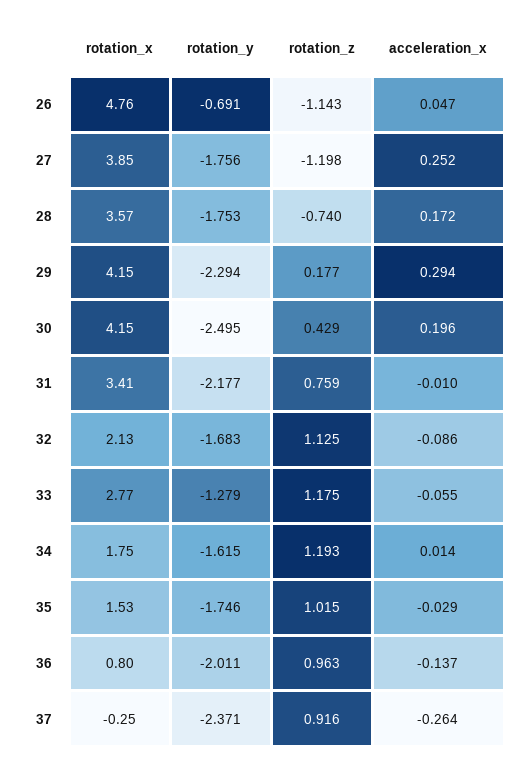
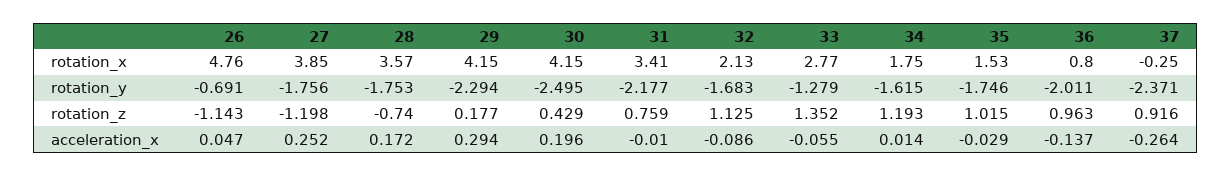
  {
    "rotation_x": {
      "26": 4.76,
      "27": 3.85,
      "28": 3.57,
      "29": 4.15,
      "30": 4.15,
      "31": 3.41,
      "32": 2.13,
      "33": 2.77,
      "34": 1.75,
      "35": 1.53,
      "36": 0.8,
      "37": -0.25
    },
    "rotation_y": {
      "26": -0.691,
      "27": -1.756,
      "28": -1.753,
      "29": -2.294,
      "30": -2.495,
      "31": -2.177,
      "32": -1.683,
      "33": -1.279,
      "34": -1.615,
      "35": -1.746,
      "36": -2.011,
      "37": -2.371
    },
    "rotation_z": {
      "26": -1.143,
      "27": -1.198,
      "28": -0.74,
      "29": 0.177,
      "30": 0.429,
      "31": 0.759,
      "32": 1.125,
-     "33": 1.175,
+     "33": 1.352,
      "34": 1.193,
      "35": 1.015,
      "36": 0.963,
      "37": 0.916
    },
    "acceleration_x": {
      "26": 0.047,
      "27": 0.252,
      "28": 0.172,
      "29": 0.294,
      "30": 0.196,
      "31": -0.01,
      "32": -0.086,
      "33": -0.055,
      "34": 0.014,
      "35": -0.029,
      "36": -0.137,
      "37": -0.264
    }
  }

